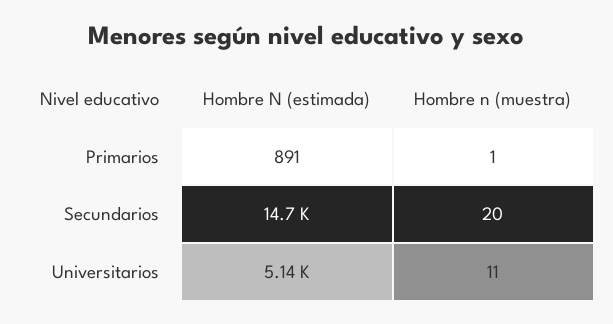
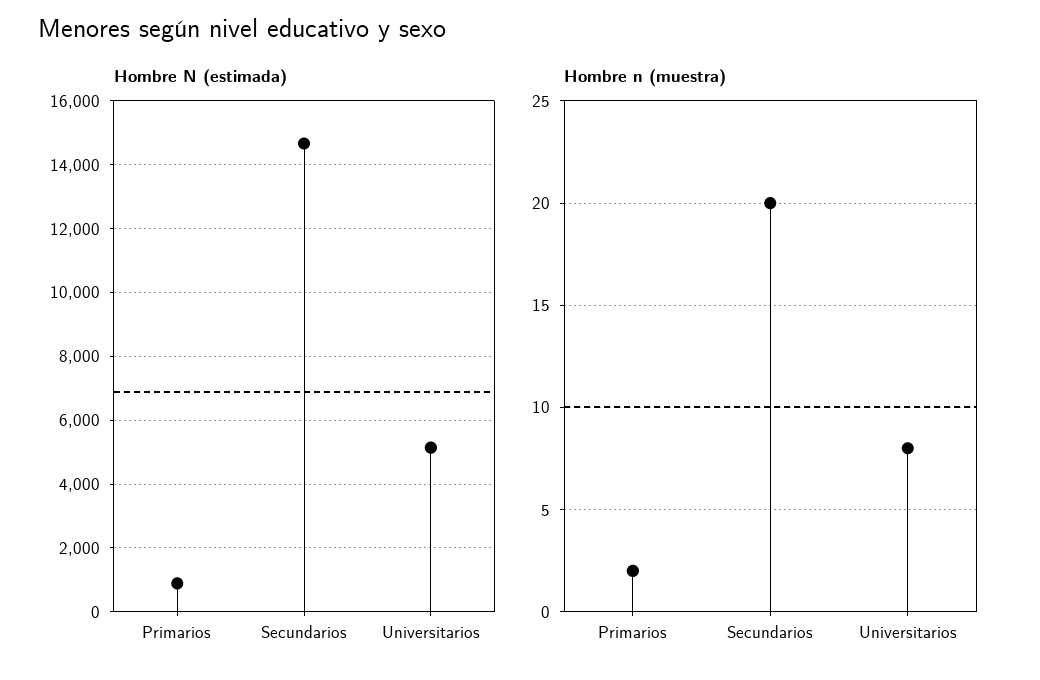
  {
    "Hombre N (estimada)": {
      "Primarios": 891,
      "Secundarios": 14700,
      "Universitarios": 5140
    },
    "Hombre n (muestra)": {
-     "Primarios": 1,
+     "Primarios": 2,
      "Secundarios": 20,
-     "Universitarios": 11
+     "Universitarios": 8
    }
  }

